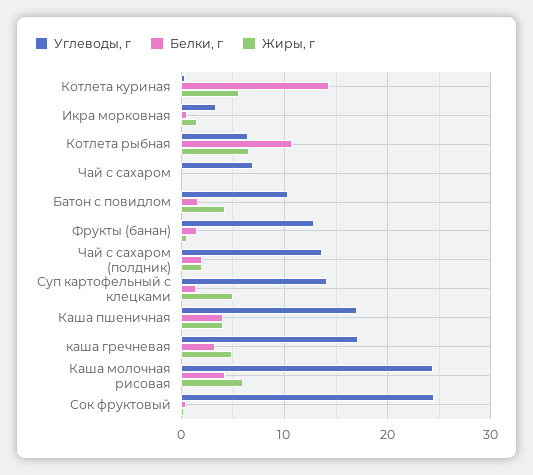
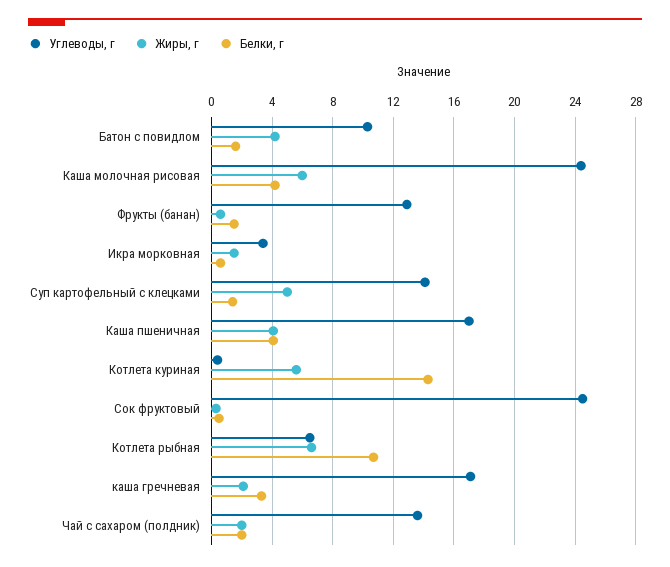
  {
    "Углеводы, г": {
      "Котлета куриная": 0.5,
      "Икра морковная": 3.5,
      "Котлета рыбная": 6.5,
-     "Чай с сахаром": 7,
      "Батон с повидлом": 10.5,
      "Фрукты (банан)": 13,
      "Чай с сахаром (полдник)": 13.5,
      "Суп картофельный с клецками": 14,
      "Каша пшеничная": 17,
      "каша гречневая": 17,
      "Каша молочная рисовая": 24.5,
      "Сок фруктовый": 24.5
    },
    "Белки, г": {
      "Котлета куриная": 14.5,
      "Икра морковная": 0.5,
      "Котлета рыбная": 10.5,
-     "Чай с сахаром": 0,
      "Батон с повидлом": 1.5,
      "Фрукты (банан)": 1.5,
      "Чай с сахаром (полдник)": 2,
      "Суп картофельный с клецками": 1.5,
      "Каша пшеничная": 4,
      "каша гречневая": 3.5,
      "Каша молочная рисовая": 4,
      "Сок фруктовый": 0.5
    },
    "Жиры, г": {
      "Котлета куриная": 5.5,
      "Икра морковная": 1.5,
      "Котлета рыбная": 6.5,
-     "Чай с сахаром": 0,
      "Батон с повидлом": 4,
      "Фрукты (банан)": 0.5,
      "Чай с сахаром (полдник)": 2,
      "Суп картофельный с клецками": 5,
      "Каша пшеничная": 4,
-     "каша гречневая": 5,
+     "каша гречневая": 2,
      "Каша молочная рисовая": 6,
      "Сок фруктовый": 0.5
    }
  }

